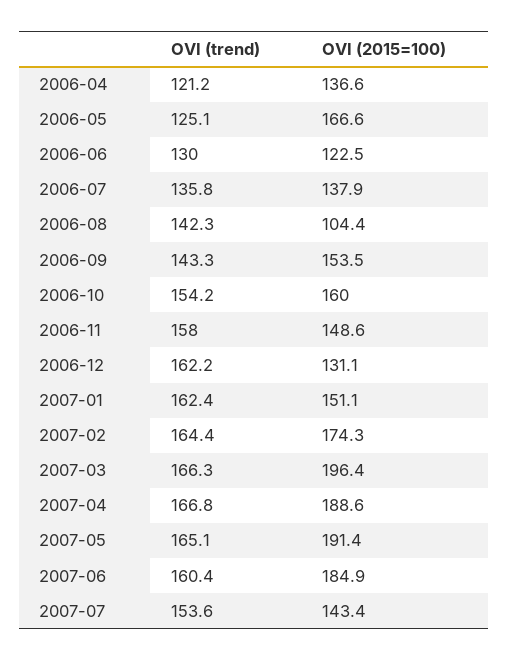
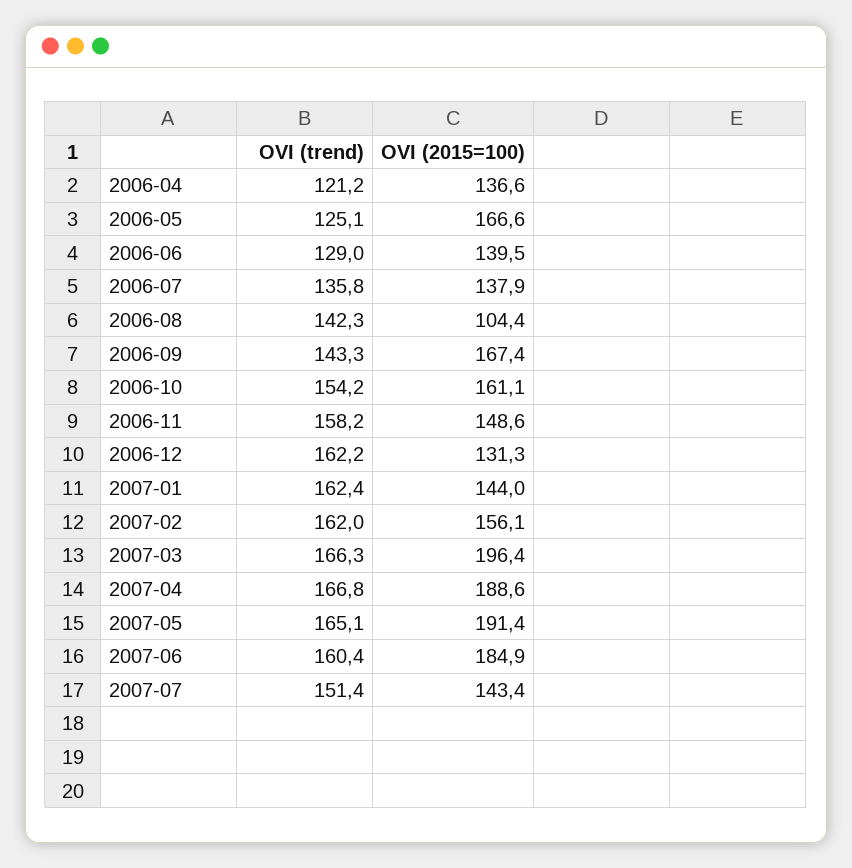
  {
    "OVI (trend)": {
      "2006-04": 121.2,
      "2006-05": 125.1,
-     "2006-06": 130,
+     "2006-06": 129,
      "2006-07": 135.8,
      "2006-08": 142.3,
      "2006-09": 143.3,
      "2006-10": 154.2,
-     "2006-11": 158,
+     "2006-11": 158.2,
      "2006-12": 162.2,
      "2007-01": 162.4,
-     "2007-02": 164.4,
+     "2007-02": 162,
      "2007-03": 166.3,
      "2007-04": 166.8,
      "2007-05": 165.1,
      "2007-06": 160.4,
-     "2007-07": 153.6
+     "2007-07": 151.4
    },
    "OVI (2015=100)": {
      "2006-04": 136.6,
      "2006-05": 166.6,
-     "2006-06": 122.5,
+     "2006-06": 139.5,
      "2006-07": 137.9,
      "2006-08": 104.4,
-     "2006-09": 153.5,
+     "2006-09": 167.4,
-     "2006-10": 160,
+     "2006-10": 161.1,
      "2006-11": 148.6,
-     "2006-12": 131.1,
+     "2006-12": 131.3,
-     "2007-01": 151.1,
+     "2007-01": 144,
-     "2007-02": 174.3,
+     "2007-02": 156.1,
      "2007-03": 196.4,
      "2007-04": 188.6,
      "2007-05": 191.4,
      "2007-06": 184.9,
      "2007-07": 143.4
    }
  }

